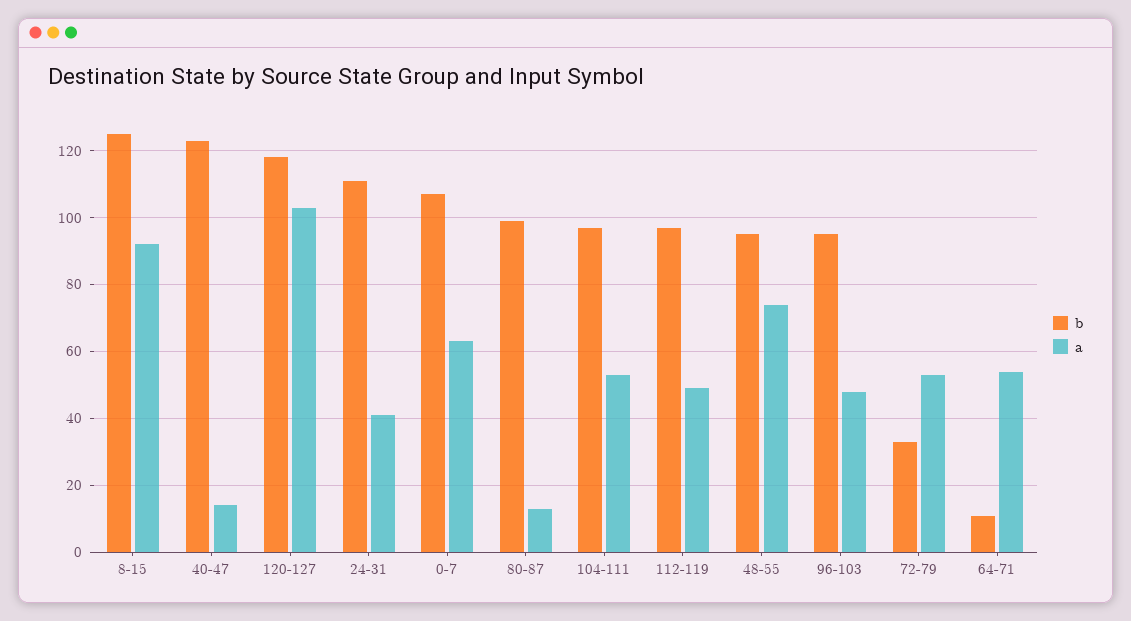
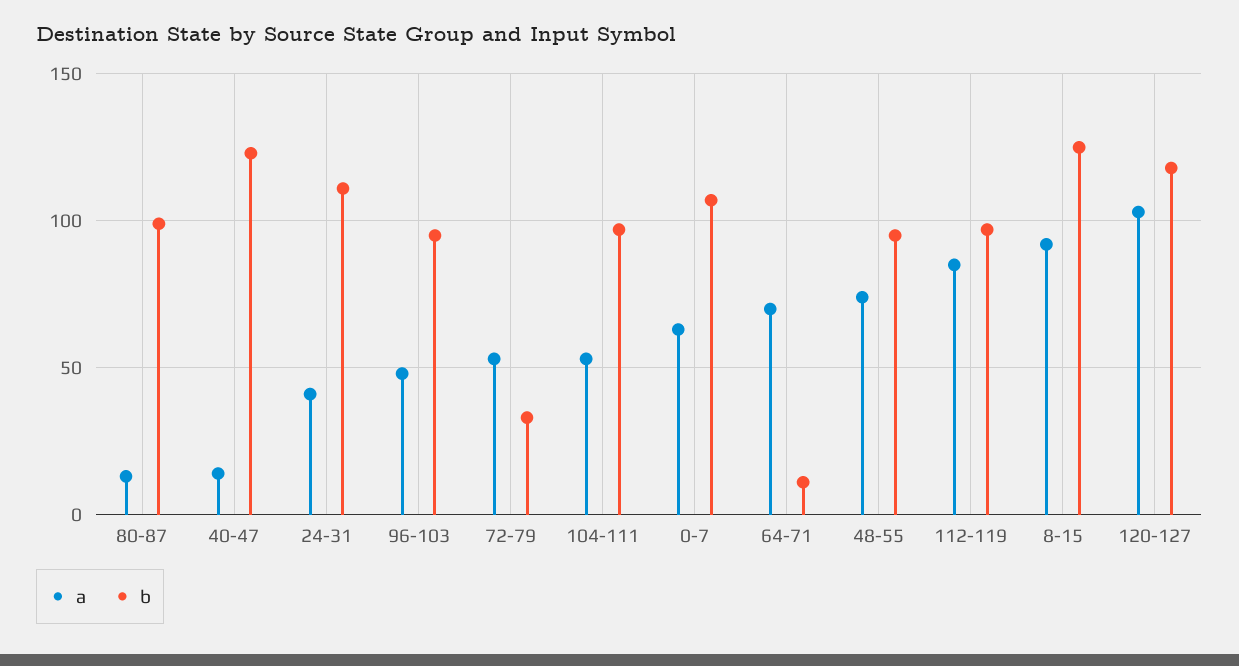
  {
    "b": {
      "8-15": 125,
      "40-47": 125,
      "120-127": 120,
      "24-31": 110,
      "0-7": 105,
      "80-87": 100,
      "104-111": 95,
      "112-119": 95,
      "48-55": 95,
      "96-103": 95,
      "72-79": 35,
      "64-71": 10
    },
    "a": {
      "8-15": 90,
      "40-47": 15,
      "120-127": 105,
      "24-31": 40,
      "0-7": 65,
      "80-87": 15,
      "104-111": 55,
-     "112-119": 50,
+     "112-119": 85,
      "48-55": 75,
      "96-103": 50,
      "72-79": 55,
-     "64-71": 55
+     "64-71": 70
    }
  }

